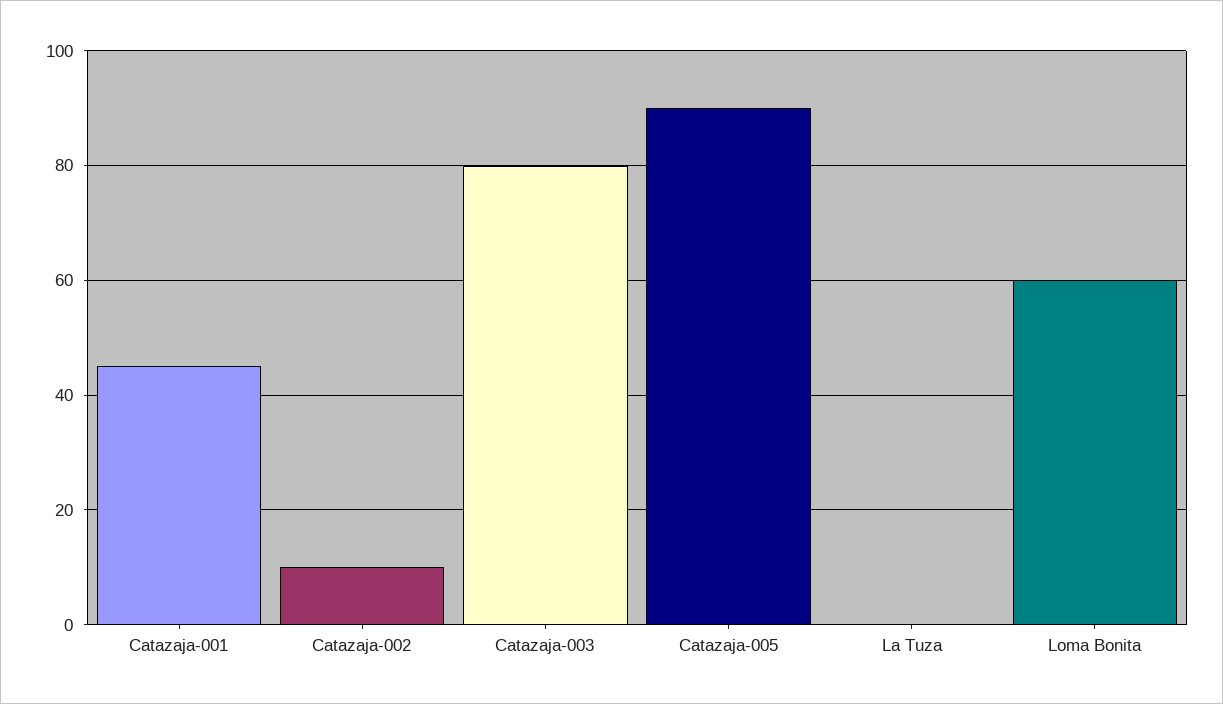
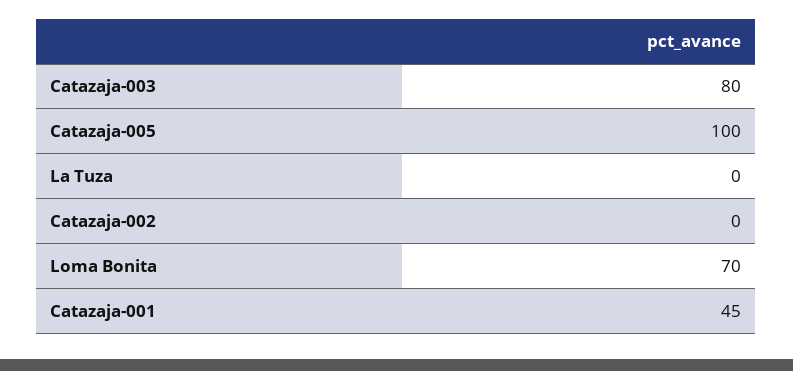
  {
    "Catazaja-001": 45,
-   "Catazaja-002": 10,
+   "Catazaja-002": 0,
    "Catazaja-003": 80,
-   "Catazaja-005": 90,
+   "Catazaja-005": 100,
    "La Tuza": 0,
-   "Loma Bonita": 60
+   "Loma Bonita": 70
  }

